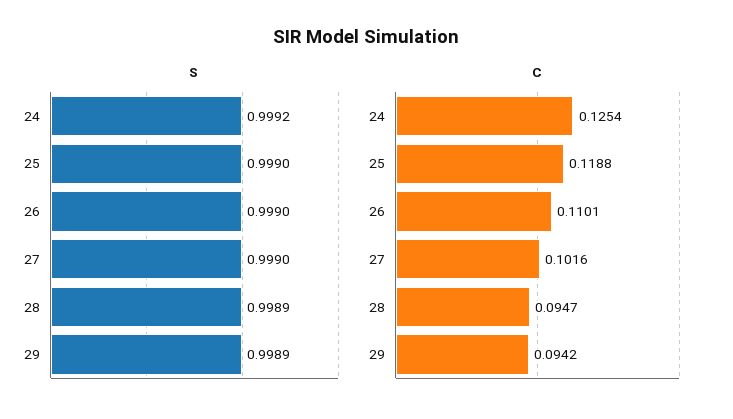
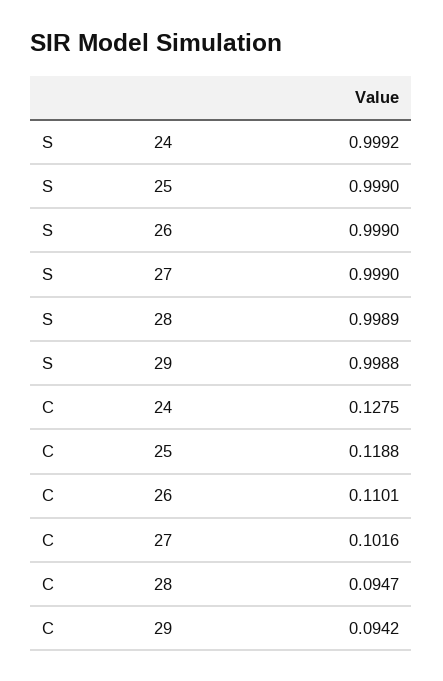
  {
    "S": {
      "24": 0.9992,
      "25": 0.999,
      "26": 0.999,
      "27": 0.999,
      "28": 0.9989,
-     "29": 0.9989
+     "29": 0.9988
    },
    "C": {
-     "24": 0.1254,
+     "24": 0.1275,
      "25": 0.1188,
      "26": 0.1101,
      "27": 0.1016,
      "28": 0.0947,
      "29": 0.0942
    }
  }

